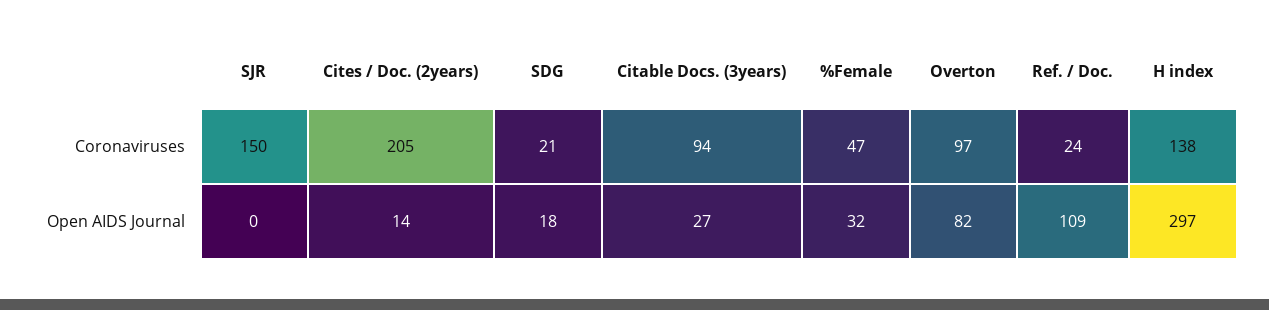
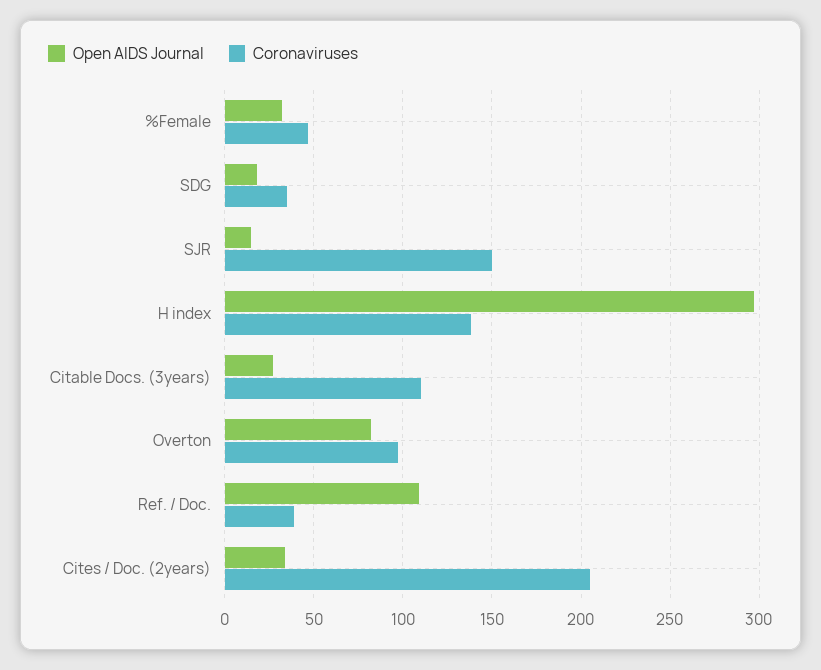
  {
    "Coronaviruses": {
      "SJR": 150,
      "Cites / Doc. (2years)": 205,
-     "SDG": 21,
+     "SDG": 35,
-     "Citable Docs. (3years)": 94,
+     "Citable Docs. (3years)": 110,
      "%Female": 47,
      "Overton": 97,
-     "Ref. / Doc.": 24,
+     "Ref. / Doc.": 40,
      "H index": 138
    },
    "Open AIDS Journal": {
-     "SJR": 0,
+     "SJR": 15,
-     "Cites / Doc. (2years)": 14,
+     "Cites / Doc. (2years)": 35,
      "SDG": 18,
      "Citable Docs. (3years)": 27,
      "%Female": 32,
      "Overton": 82,
      "Ref. / Doc.": 109,
      "H index": 297
    }
  }

